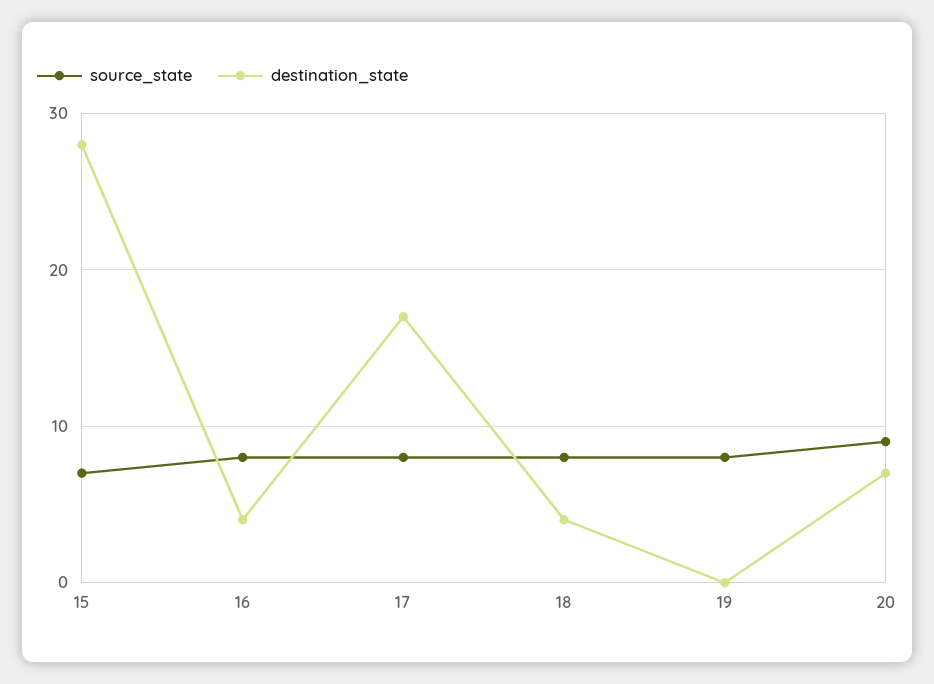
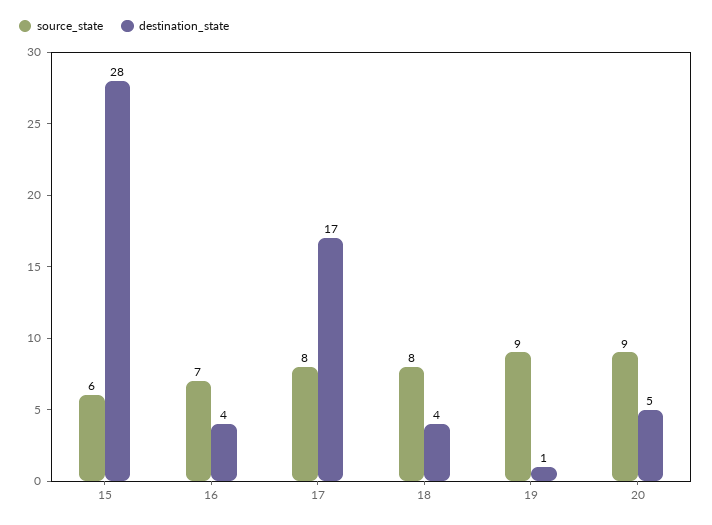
  {
    "source_state": {
-     "15": 7,
+     "15": 6,
-     "16": 8,
+     "16": 7,
      "17": 8,
      "18": 8,
-     "19": 8,
+     "19": 9,
      "20": 9
    },
    "destination_state": {
      "15": 28,
      "16": 4,
      "17": 17,
      "18": 4,
-     "19": 0,
+     "19": 1,
-     "20": 7
+     "20": 5
    }
  }

